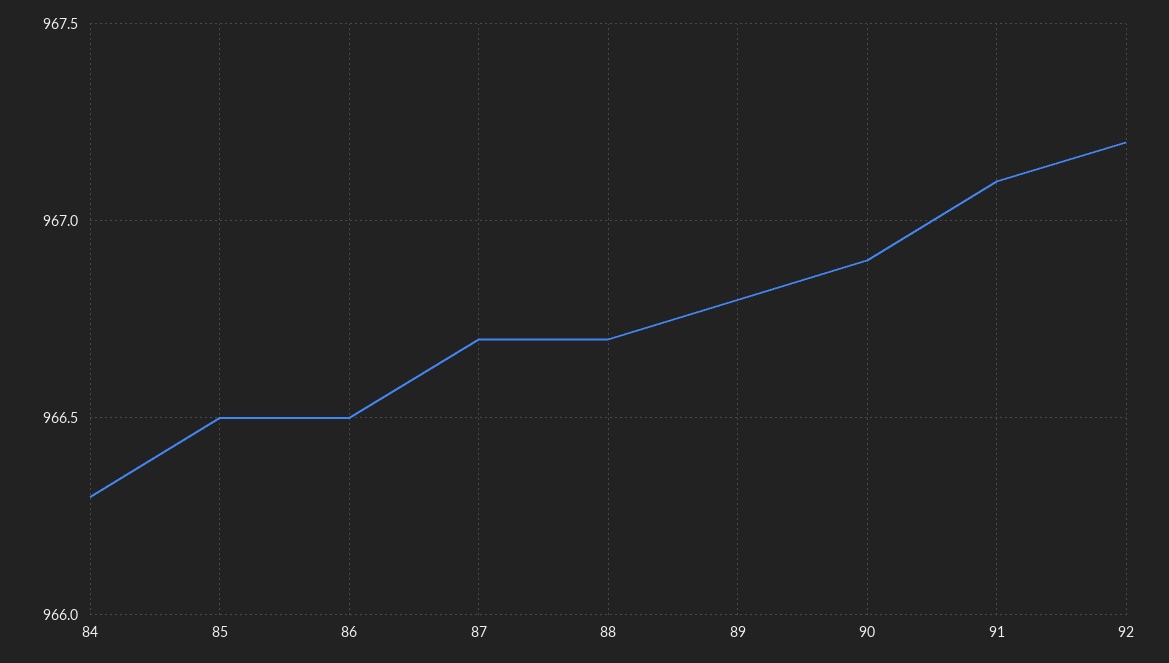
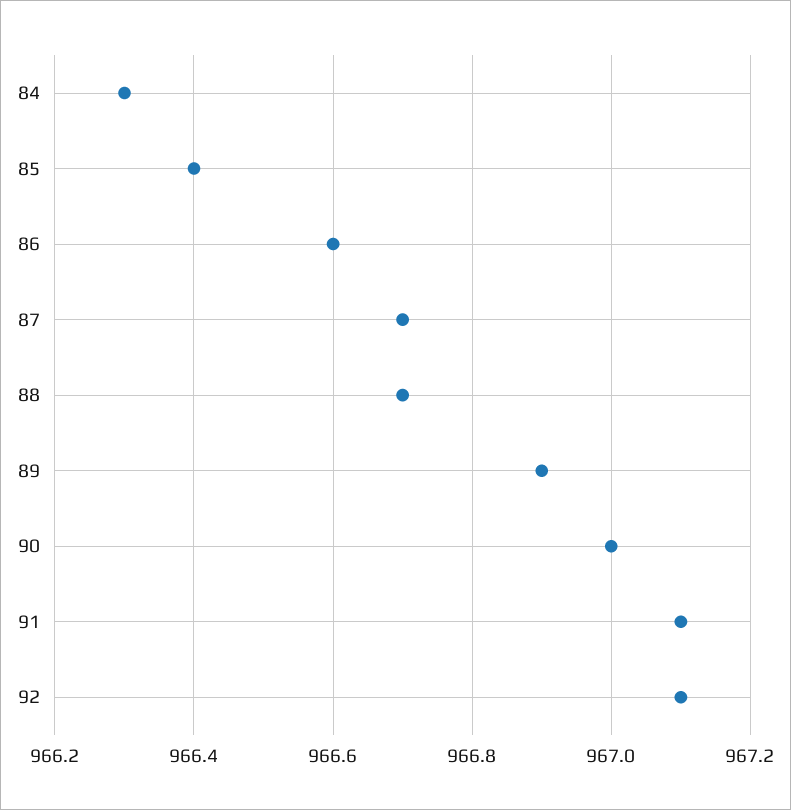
  {
    "84": 966.3,
-   "85": 966.5,
+   "85": 966.4,
-   "86": 966.5,
+   "86": 966.6,
    "87": 966.7,
    "88": 966.7,
-   "89": 966.8,
+   "89": 966.9,
-   "90": 966.9,
+   "90": 967,
    "91": 967.1,
-   "92": 967.2
+   "92": 967.1
  }

